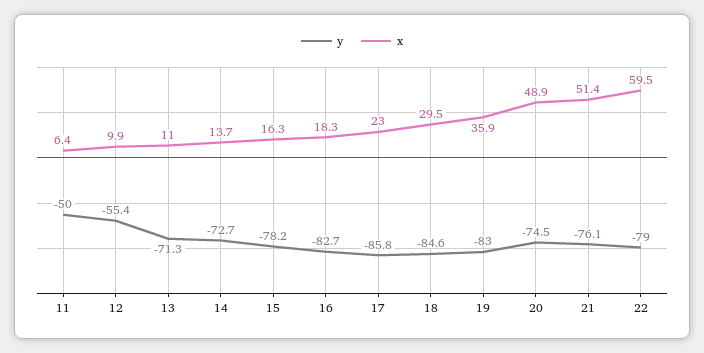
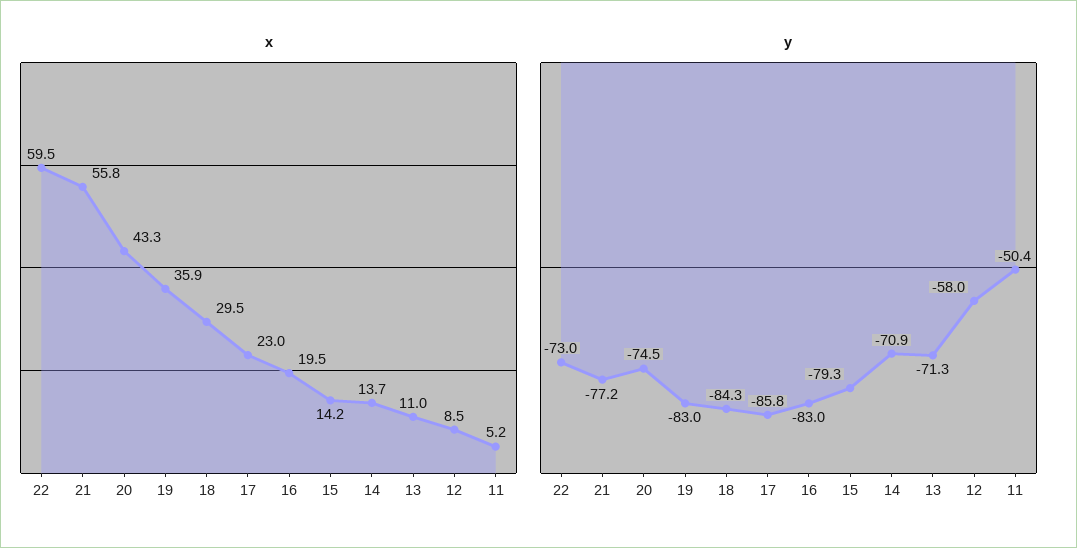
  {
    "y": {
-     "11": -50,
+     "11": -50.4,
-     "12": -55.4,
+     "12": -58,
      "13": -71.3,
-     "14": -72.7,
+     "14": -70.9,
-     "15": -78.2,
+     "15": -79.3,
-     "16": -82.7,
+     "16": -83,
      "17": -85.8,
-     "18": -84.6,
+     "18": -84.3,
      "19": -83,
      "20": -74.5,
-     "21": -76.1,
+     "21": -77.2,
-     "22": -79
+     "22": -73
    },
    "x": {
-     "11": 6.4,
+     "11": 5.2,
-     "12": 9.9,
+     "12": 8.5,
      "13": 11,
      "14": 13.7,
-     "15": 16.3,
+     "15": 14.2,
-     "16": 18.3,
+     "16": 19.5,
      "17": 23,
      "18": 29.5,
      "19": 35.9,
-     "20": 48.9,
+     "20": 43.3,
-     "21": 51.4,
+     "21": 55.8,
      "22": 59.5
    }
  }

